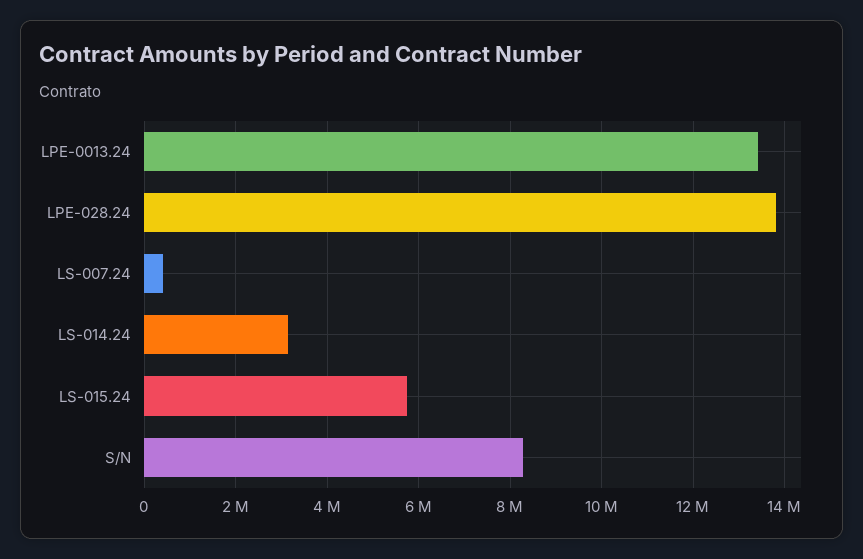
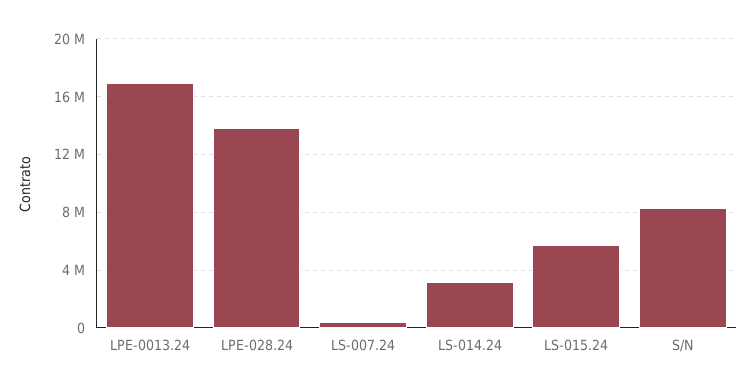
  {
-   "LPE-0013.24": 13400000,
+   "LPE-0013.24": 17000000,
    "LPE-028.24": 13800000,
    "LS-007.24": 400000,
    "LS-014.24": 3200000,
    "LS-015.24": 5800000,
    "S/N": 8200000
  }

